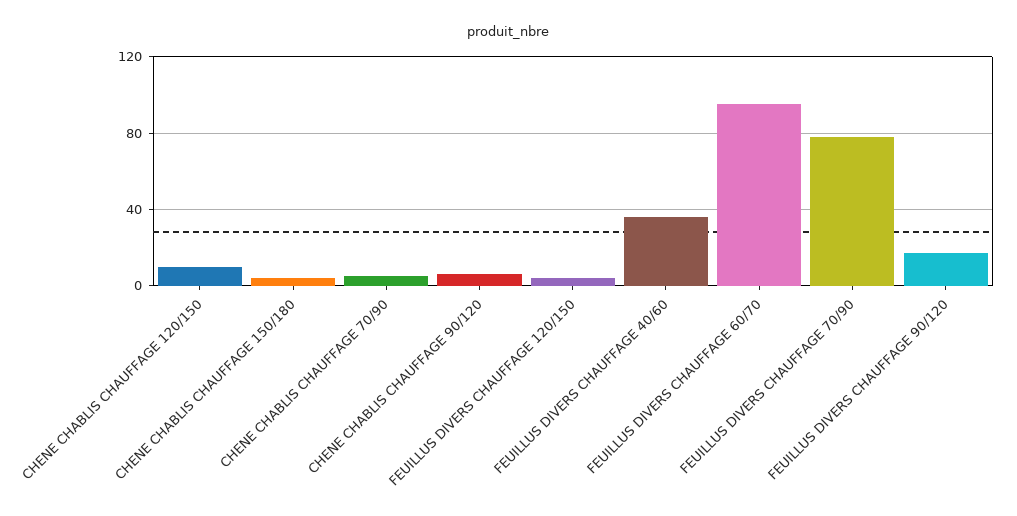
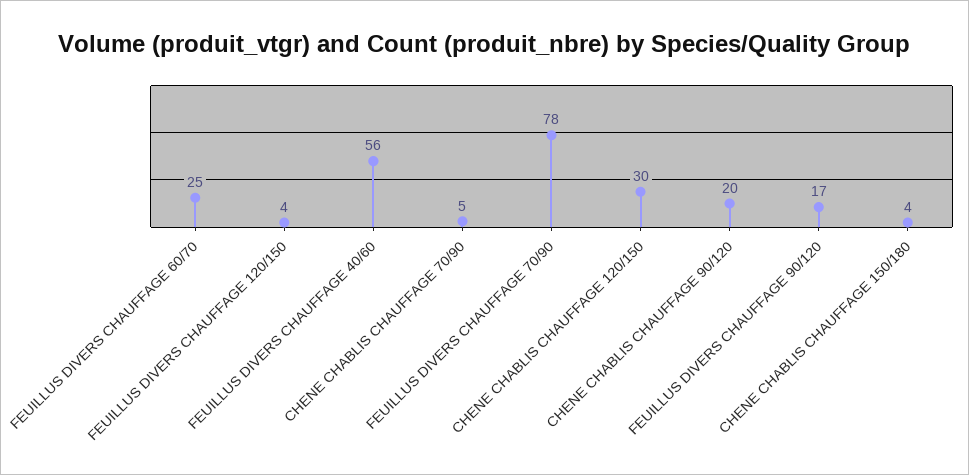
  {
-   "CHENE CHABLIS CHAUFFAGE 120/150": 10,
+   "CHENE CHABLIS CHAUFFAGE 120/150": 30,
    "CHENE CHABLIS CHAUFFAGE 150/180": 4,
    "CHENE CHABLIS CHAUFFAGE 70/90": 5,
-   "CHENE CHABLIS CHAUFFAGE 90/120": 5,
+   "CHENE CHABLIS CHAUFFAGE 90/120": 20,
    "FEUILLUS DIVERS CHAUFFAGE 120/150": 4,
-   "FEUILLUS DIVERS CHAUFFAGE 40/60": 35,
+   "FEUILLUS DIVERS CHAUFFAGE 40/60": 56,
-   "FEUILLUS DIVERS CHAUFFAGE 60/70": 95,
+   "FEUILLUS DIVERS CHAUFFAGE 60/70": 25,
    "FEUILLUS DIVERS CHAUFFAGE 70/90": 78,
    "FEUILLUS DIVERS CHAUFFAGE 90/120": 17
  }

